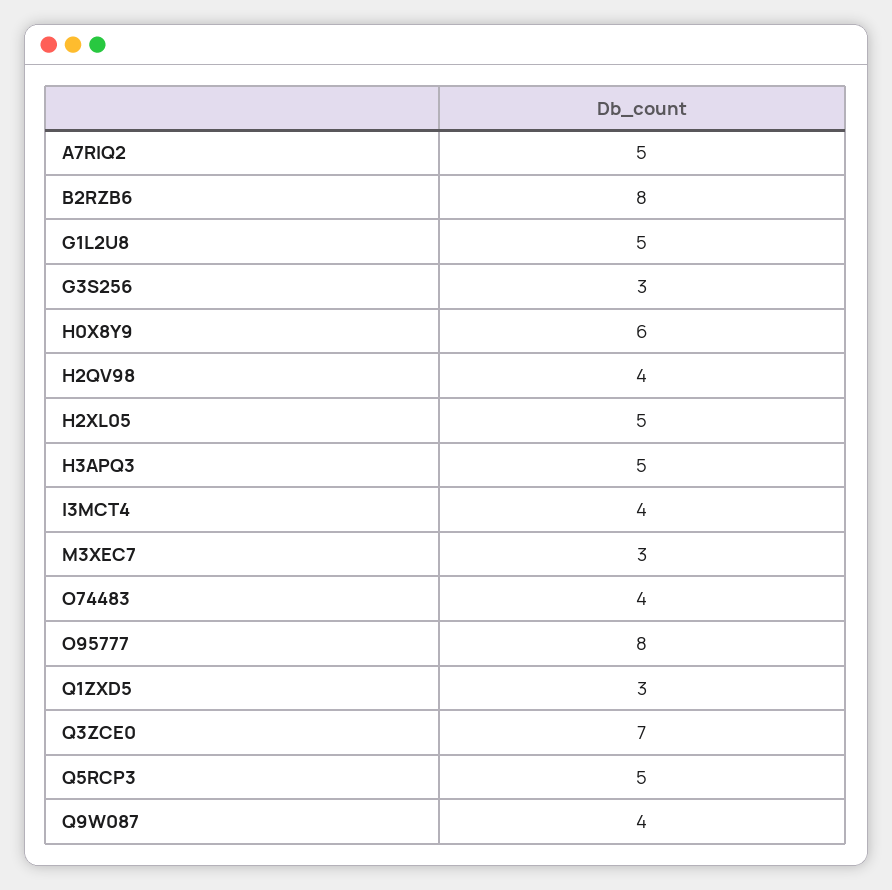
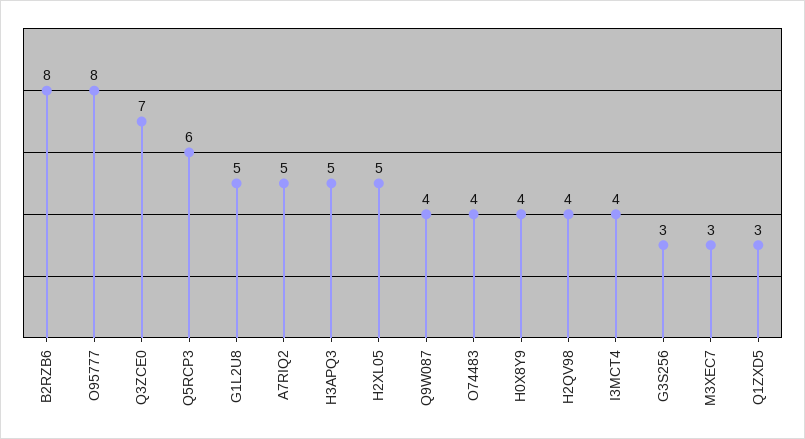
  {
    "A7RIQ2": 5,
    "B2RZB6": 8,
    "G1L2U8": 5,
    "G3S256": 3,
-   "H0X8Y9": 6,
+   "H0X8Y9": 4,
    "H2QV98": 4,
    "H2XL05": 5,
    "H3APQ3": 5,
    "I3MCT4": 4,
    "M3XEC7": 3,
    "O74483": 4,
    "O95777": 8,
    "Q1ZXD5": 3,
    "Q3ZCE0": 7,
-   "Q5RCP3": 5,
+   "Q5RCP3": 6,
    "Q9W087": 4
  }

